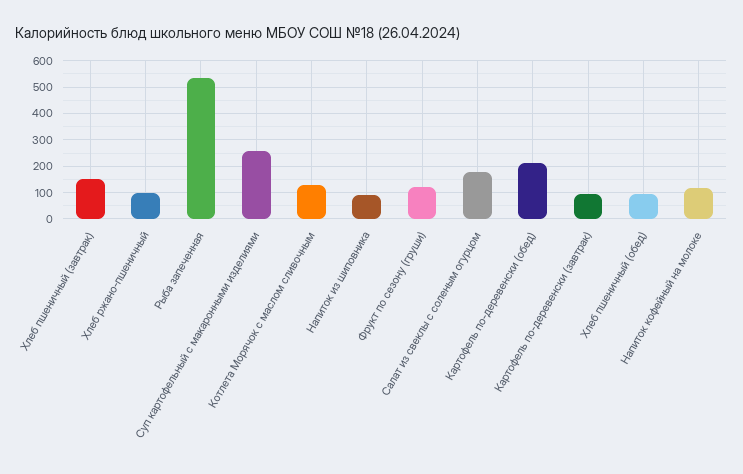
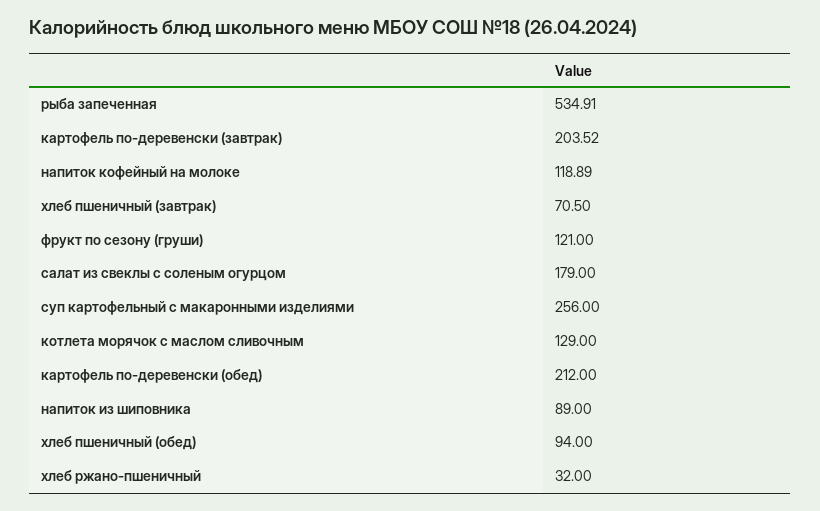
  {
-   "Хлеб пшеничный (завтрак)": 150,
+   "Хлеб пшеничный (завтрак)": 70.5,
-   "Хлеб ржано-пшеничный": 100,
+   "Хлеб ржано-пшеничный": 32,
    "Рыба запеченная": 534.91,
    "Суп картофельный с макаронными изделиями": 256,
    "Котлета Морячок с маслом сливочным": 129,
    "Напиток из шиповника": 89,
    "Фрукт по сезону (груши)": 121,
    "Салат из свеклы с соленым огурцом": 179,
    "Картофель по-деревенски (обед)": 212,
-   "Картофель по-деревенски (завтрак)": 100,
+   "Картофель по-деревенски (завтрак)": 203.52,
    "Хлеб пшеничный (обед)": 94,
    "Напиток кофейный на молоке": 118.89
  }

